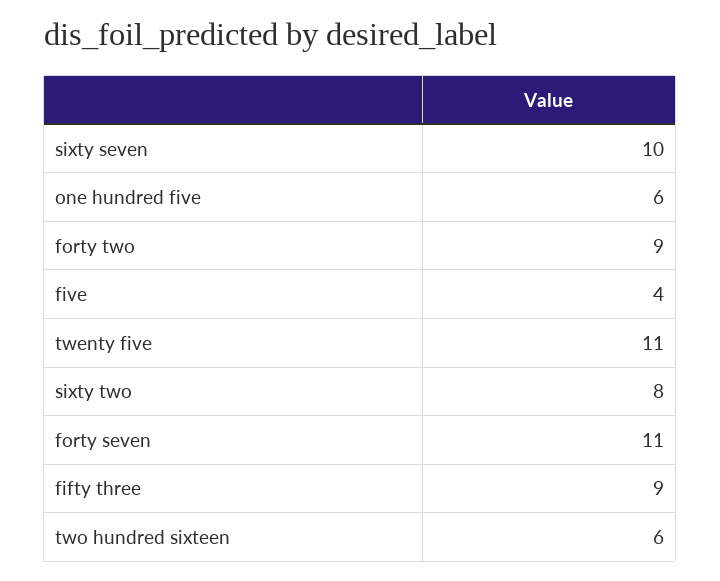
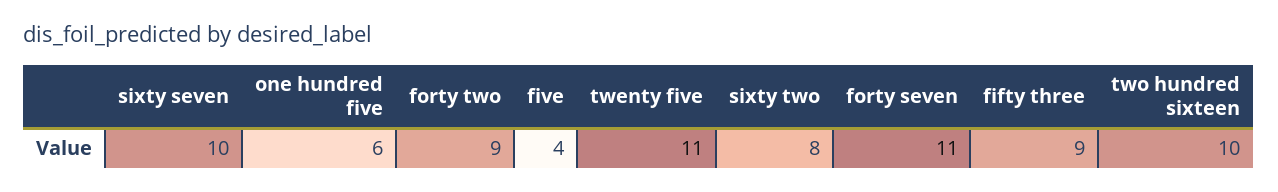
  {
    "sixty seven": 10,
    "one hundred five": 6,
    "forty two": 9,
    "five": 4,
    "twenty five": 11,
    "sixty two": 8,
    "forty seven": 11,
    "fifty three": 9,
-   "two hundred sixteen": 6
+   "two hundred sixteen": 10
  }

